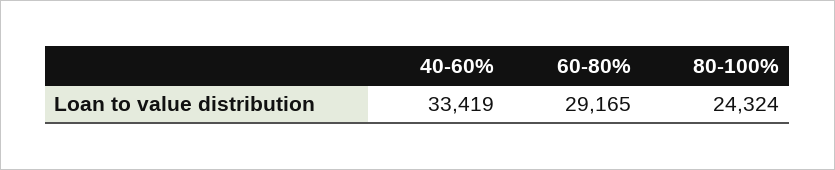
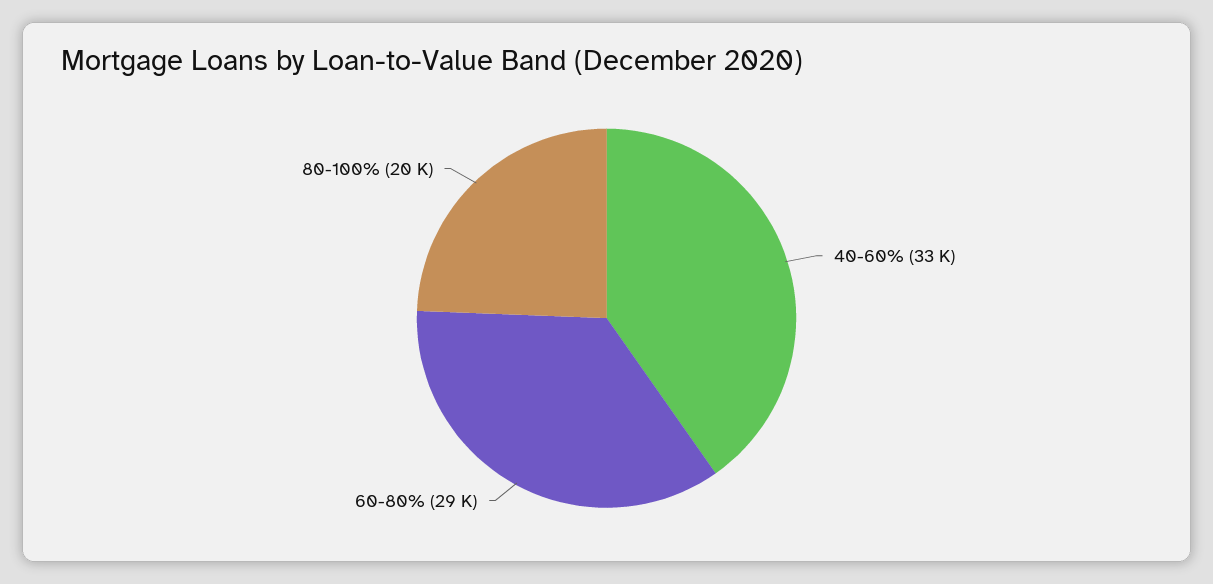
  {
    "40-60%": 33419,
    "60-80%": 29165,
-   "80-100%": 24324
+   "80-100%": 20000
  }

